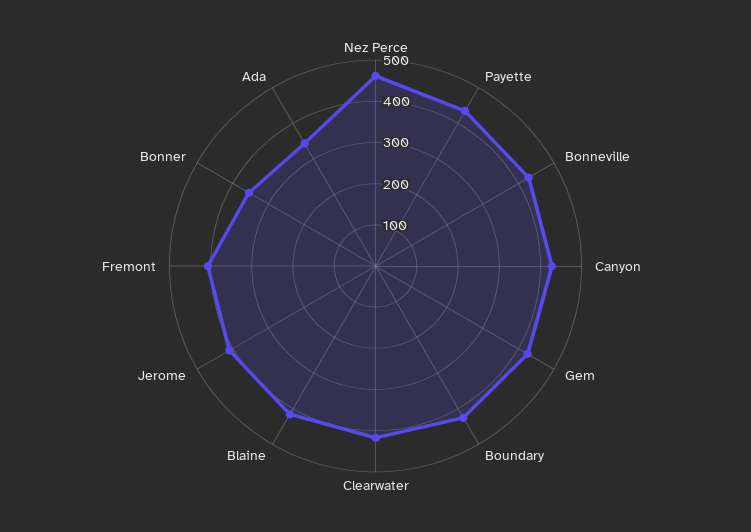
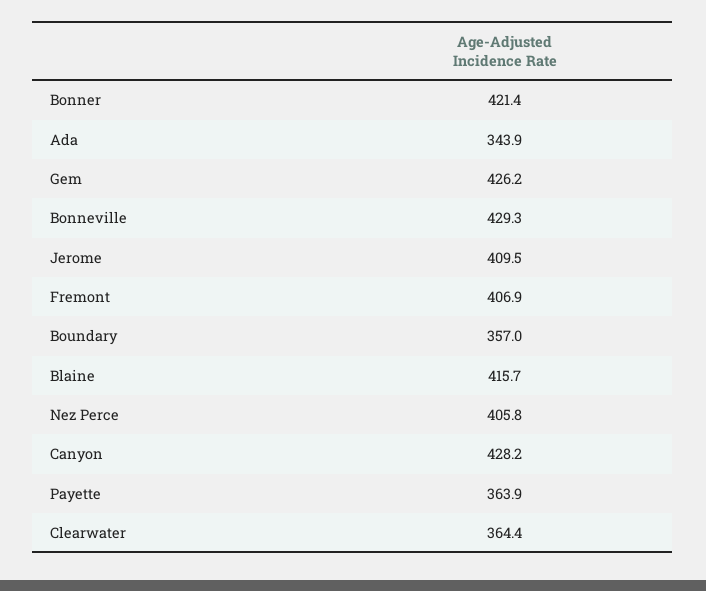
  {
-   "Nez Perce": 460,
+   "Nez Perce": 405.8,
-   "Payette": 440,
+   "Payette": 363.9,
    "Bonneville": 429.3,
    "Canyon": 428.2,
    "Gem": 426.2,
-   "Boundary": 420,
+   "Boundary": 357,
-   "Clearwater": 420,
+   "Clearwater": 364.4,
    "Blaine": 415.7,
    "Jerome": 409.5,
    "Fremont": 406.9,
-   "Bonner": 360,
+   "Bonner": 421.4,
    "Ada": 343.9
  }

